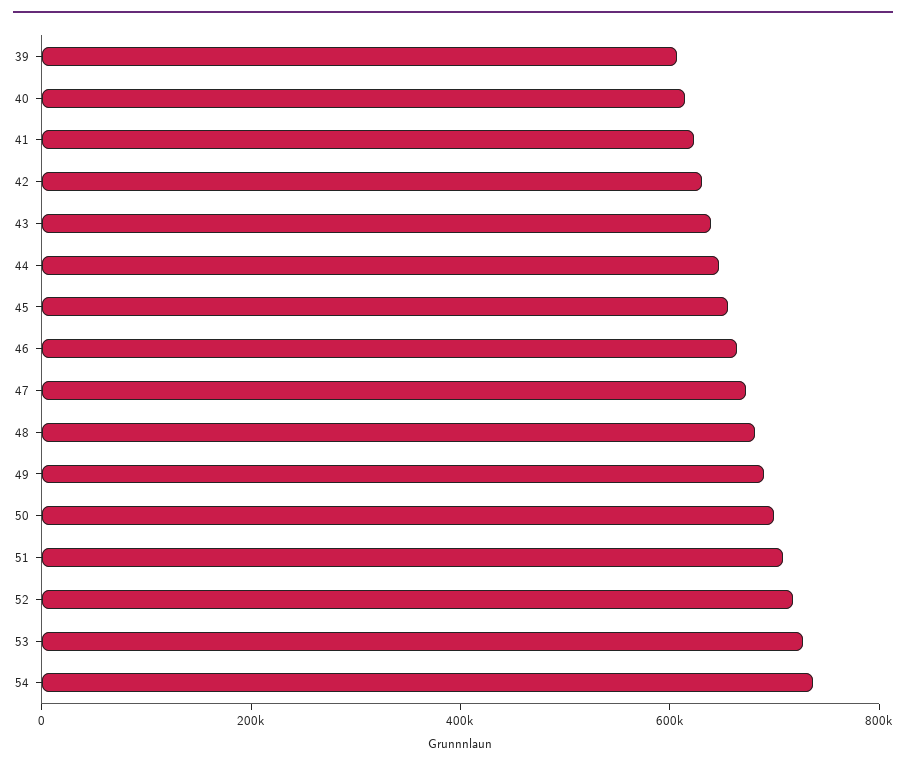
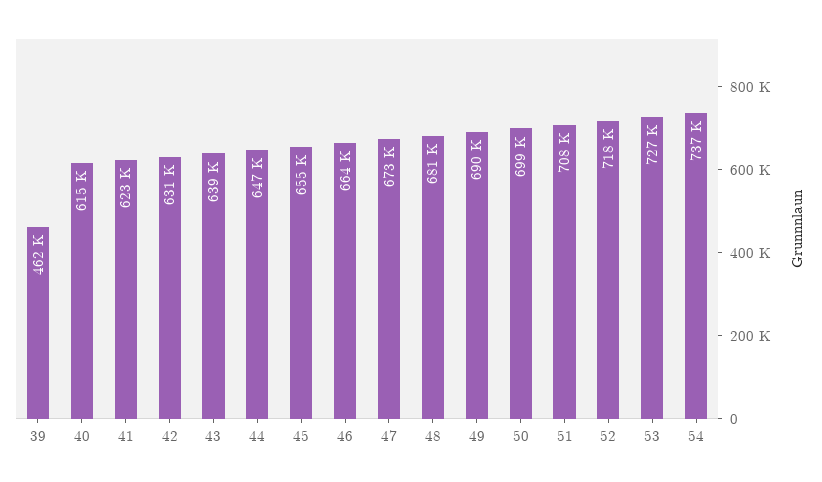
  {
-   "39": 600000,
+   "39": 462000,
    "40": 615000,
    "41": 623000,
    "42": 631000,
    "43": 639000,
    "44": 647000,
    "45": 655000,
    "46": 664000,
    "47": 673000,
    "48": 681000,
    "49": 690000,
    "50": 699000,
    "51": 708000,
    "52": 718000,
    "53": 727000,
    "54": 737000
  }

